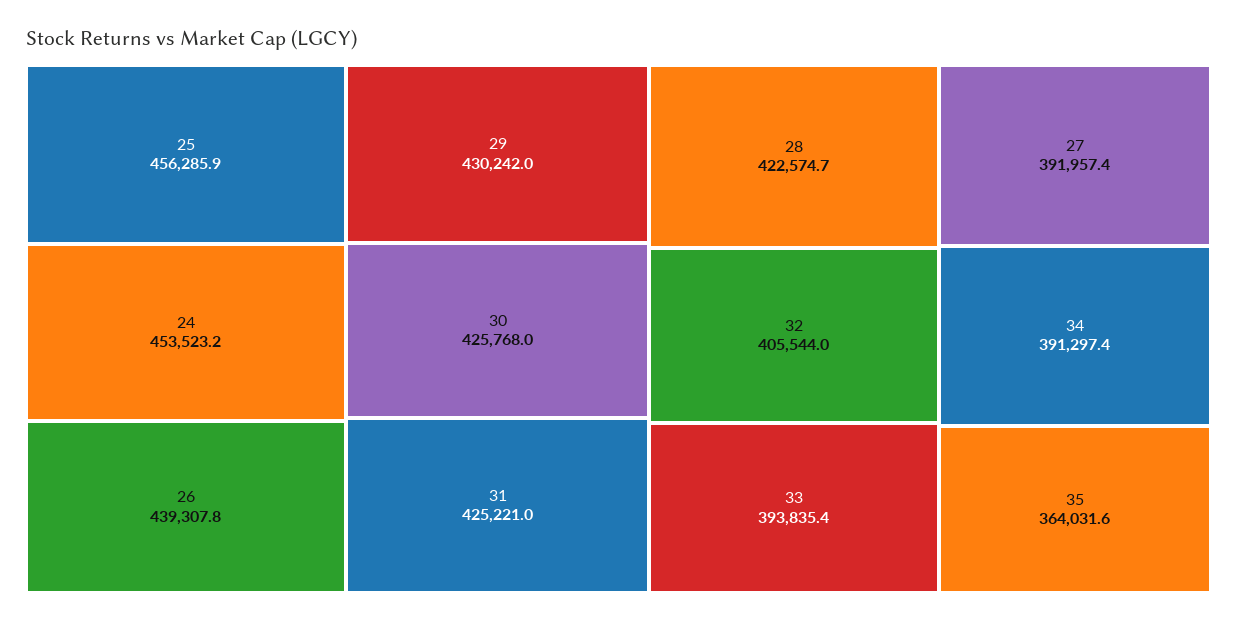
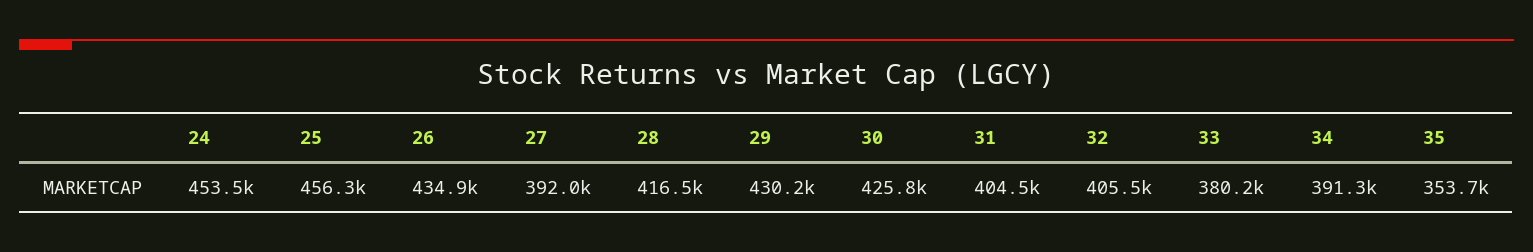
  {
    "25": 456285.9,
    "24": 453523.2,
-   "26": 439307.8,
+   "26": 434900,
    "29": 430242,
    "30": 425768,
-   "31": 425221,
+   "31": 404500,
-   "28": 422574.7,
+   "28": 416500,
    "32": 405544,
-   "33": 393835.4,
+   "33": 380200,
    "27": 391957.4,
    "34": 391297.4,
-   "35": 364031.6
+   "35": 353700
  }

